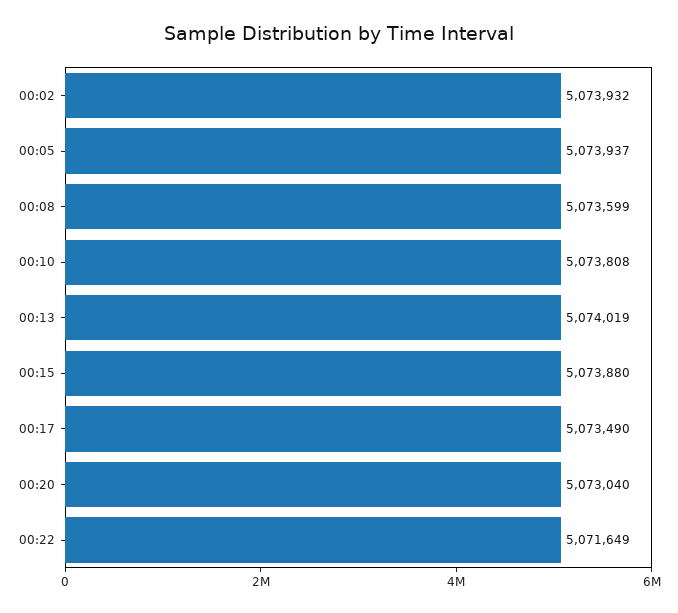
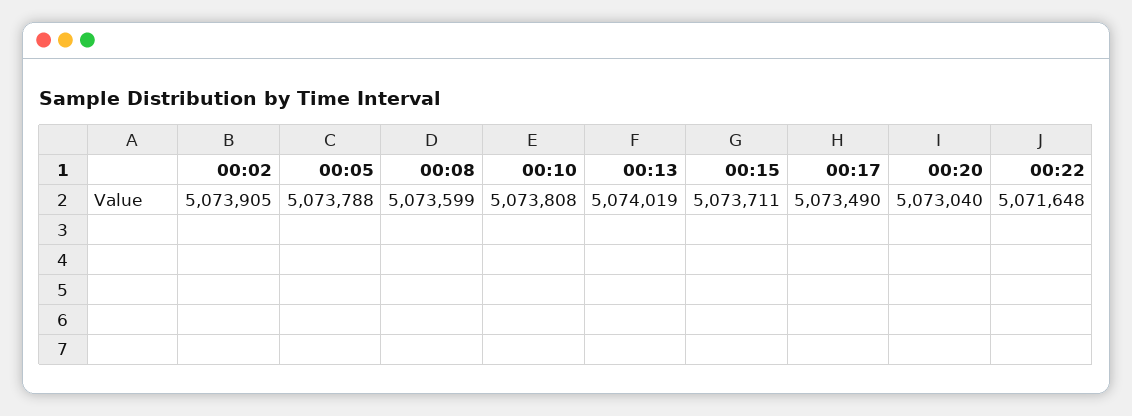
  {
-   "00:02": 5073932,
+   "00:02": 5073905,
-   "00:05": 5073937,
+   "00:05": 5073788,
    "00:08": 5073599,
    "00:10": 5073808,
    "00:13": 5074019,
-   "00:15": 5073880,
+   "00:15": 5073711,
    "00:17": 5073490,
    "00:20": 5073040,
-   "00:22": 5071649
+   "00:22": 5071648
  }

